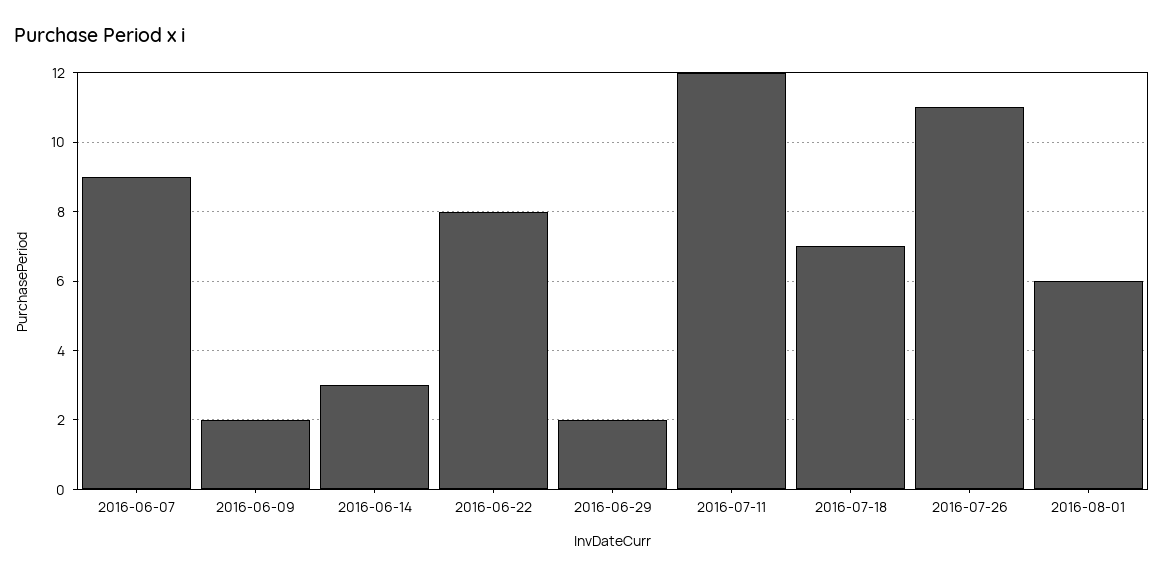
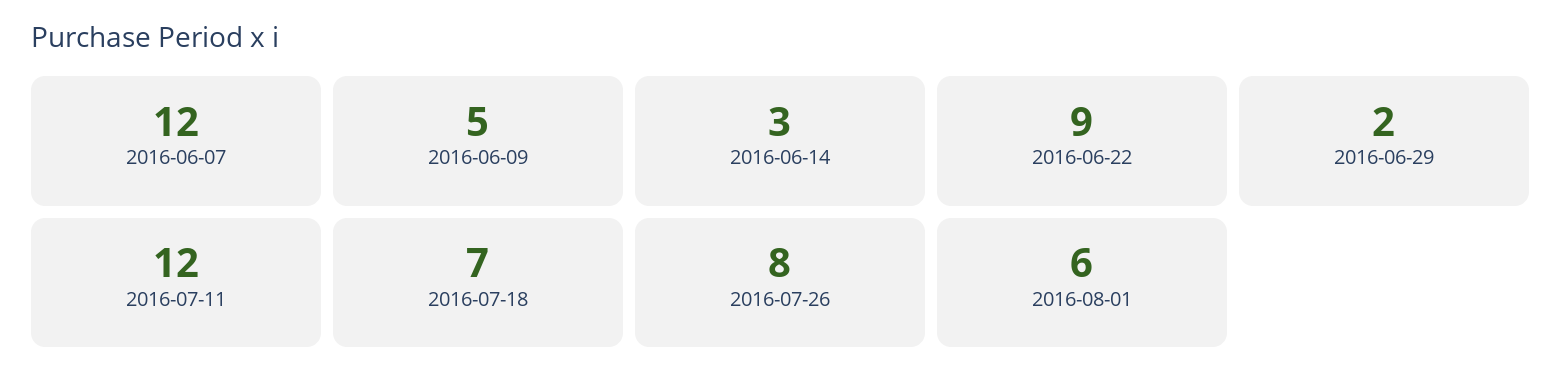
  {
-   "2016-06-07": 9,
+   "2016-06-07": 12,
-   "2016-06-09": 2,
+   "2016-06-09": 5,
    "2016-06-14": 3,
-   "2016-06-22": 8,
+   "2016-06-22": 9,
    "2016-06-29": 2,
    "2016-07-11": 12,
    "2016-07-18": 7,
-   "2016-07-26": 11,
+   "2016-07-26": 8,
    "2016-08-01": 6
  }

